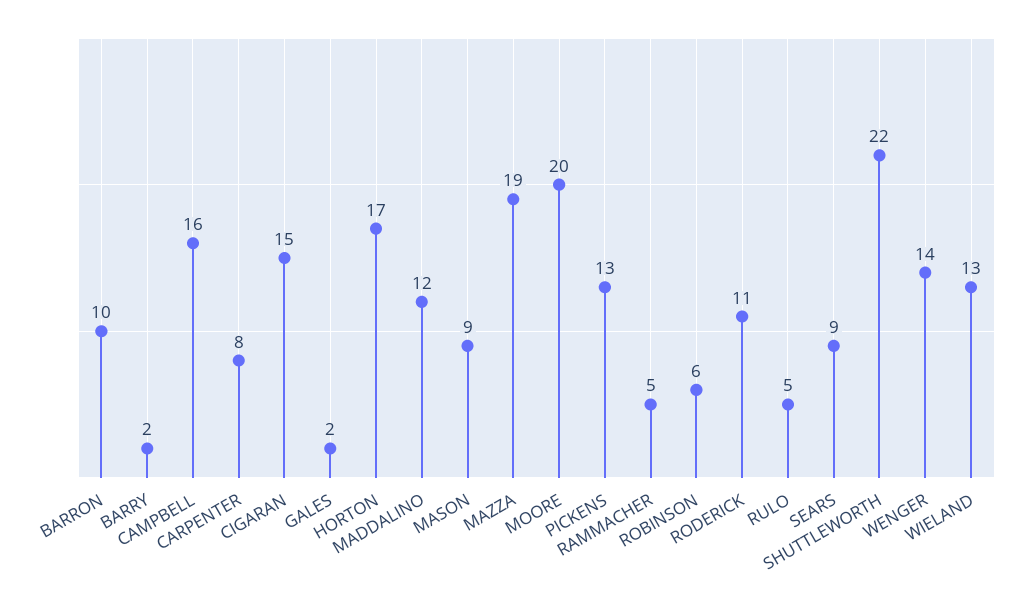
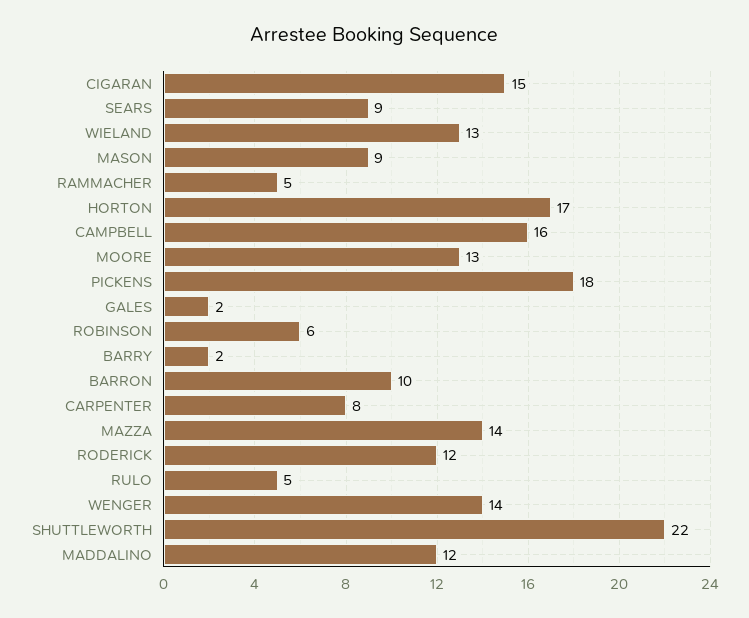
  {
    "BARRON": 10,
    "BARRY": 2,
    "CAMPBELL": 16,
    "CARPENTER": 8,
    "CIGARAN": 15,
    "GALES": 2,
    "HORTON": 17,
    "MADDALINO": 12,
    "MASON": 9,
-   "MAZZA": 19,
+   "MAZZA": 14,
-   "MOORE": 20,
+   "MOORE": 13,
-   "PICKENS": 13,
+   "PICKENS": 18,
    "RAMMACHER": 5,
    "ROBINSON": 6,
-   "RODERICK": 11,
+   "RODERICK": 12,
    "RULO": 5,
    "SEARS": 9,
    "SHUTTLEWORTH": 22,
    "WENGER": 14,
    "WIELAND": 13
  }

